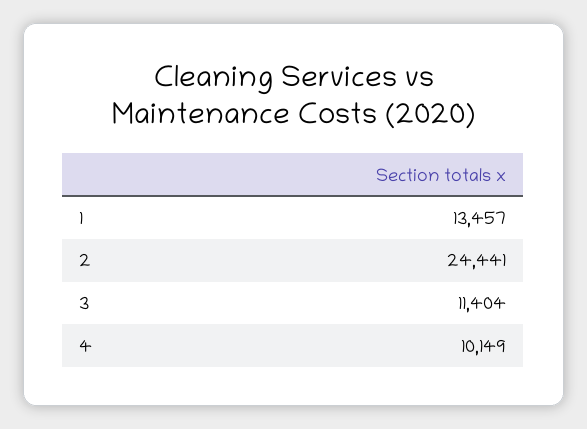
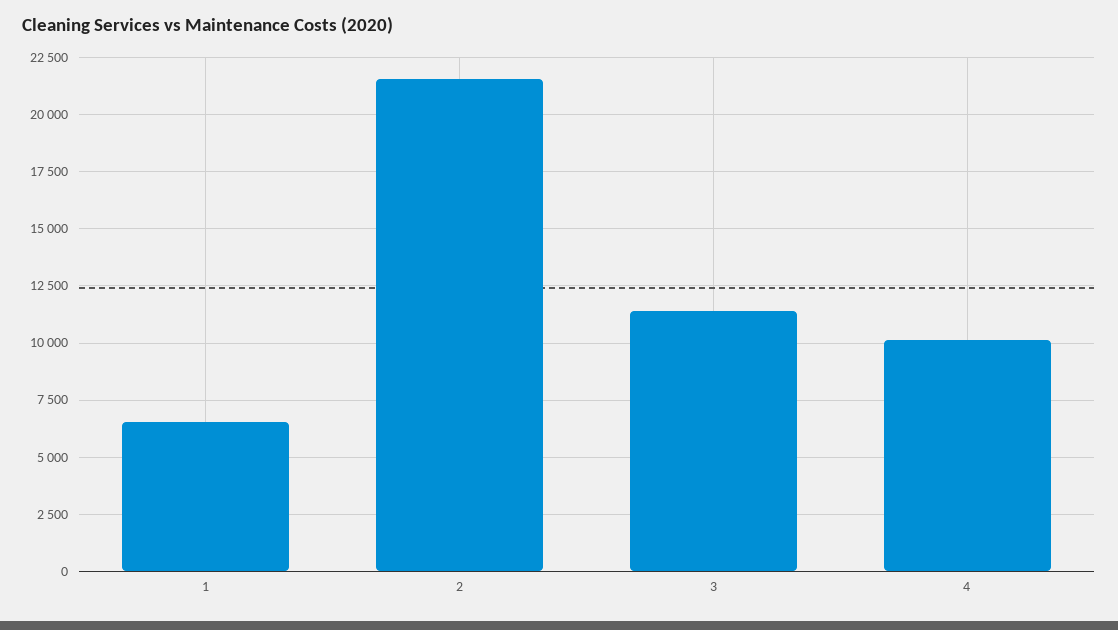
  {
-   "1": 13457,
+   "1": 6500,
-   "2": 24441,
+   "2": 21500,
    "3": 11404,
    "4": 10149
  }

